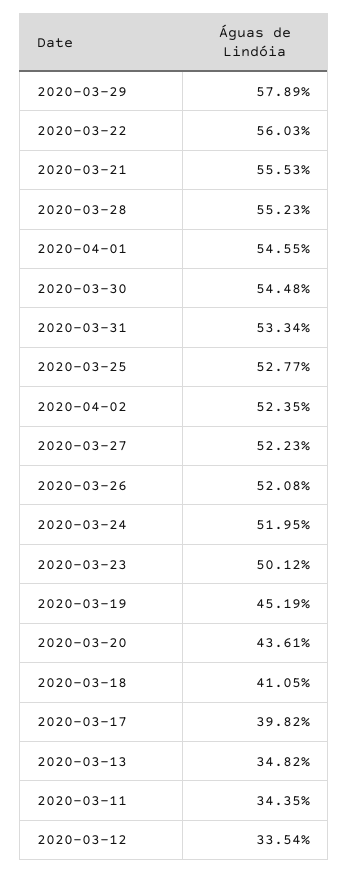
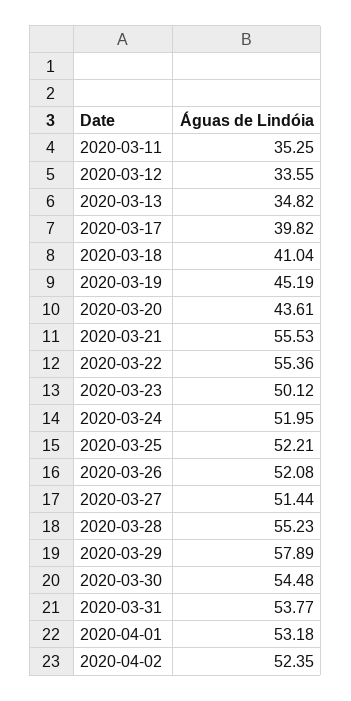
  {
    "2020-03-29": 57.89,
-   "2020-03-22": 56.03,
+   "2020-03-22": 55.36,
    "2020-03-21": 55.53,
    "2020-03-28": 55.23,
-   "2020-04-01": 54.55,
+   "2020-04-01": 53.18,
    "2020-03-30": 54.48,
-   "2020-03-31": 53.34,
+   "2020-03-31": 53.77,
-   "2020-03-25": 52.77,
+   "2020-03-25": 52.21,
    "2020-04-02": 52.35,
-   "2020-03-27": 52.23,
+   "2020-03-27": 51.44,
    "2020-03-26": 52.08,
    "2020-03-24": 51.95,
    "2020-03-23": 50.12,
    "2020-03-19": 45.19,
    "2020-03-20": 43.61,
-   "2020-03-18": 41.05,
+   "2020-03-18": 41.04,
    "2020-03-17": 39.82,
    "2020-03-13": 34.82,
-   "2020-03-11": 34.35,
+   "2020-03-11": 35.25,
-   "2020-03-12": 33.54
+   "2020-03-12": 33.55
  }

